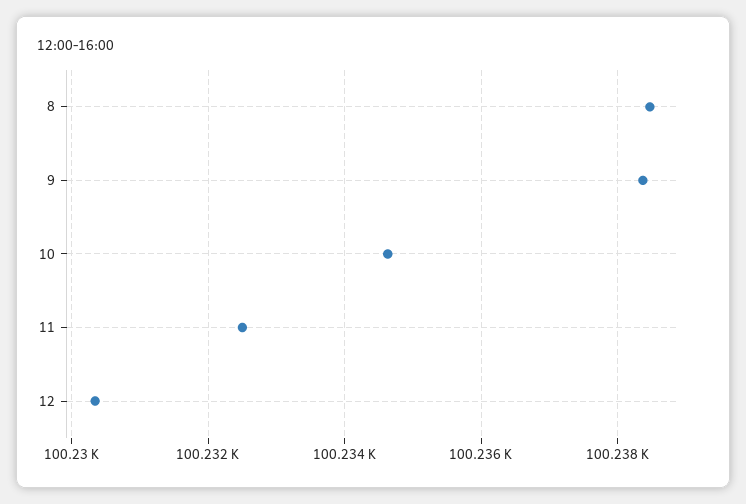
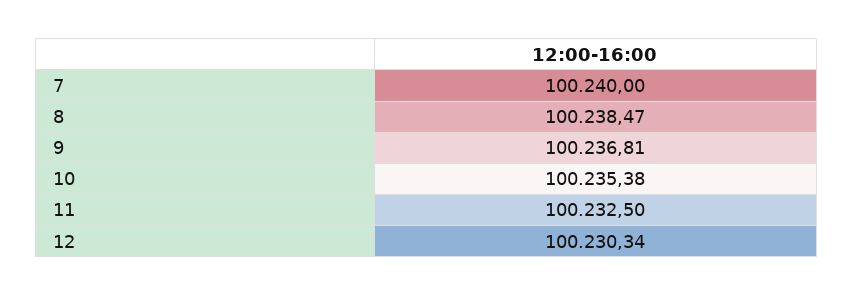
  {
    "8": 100238.47,
-   "9": 100238.4,
+   "9": 100236.81,
-   "10": 100234.6,
+   "10": 100235.38,
    "11": 100232.5,
-   "12": 100230.34
+   "12": 100230.34,
+   "7": 100240
  }

